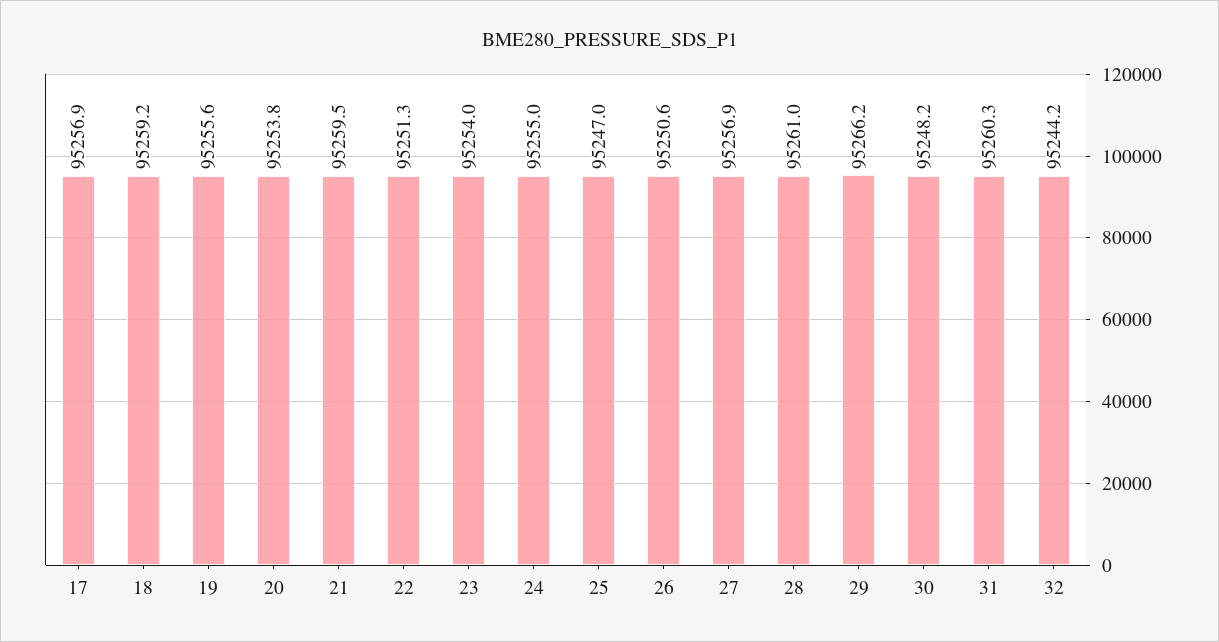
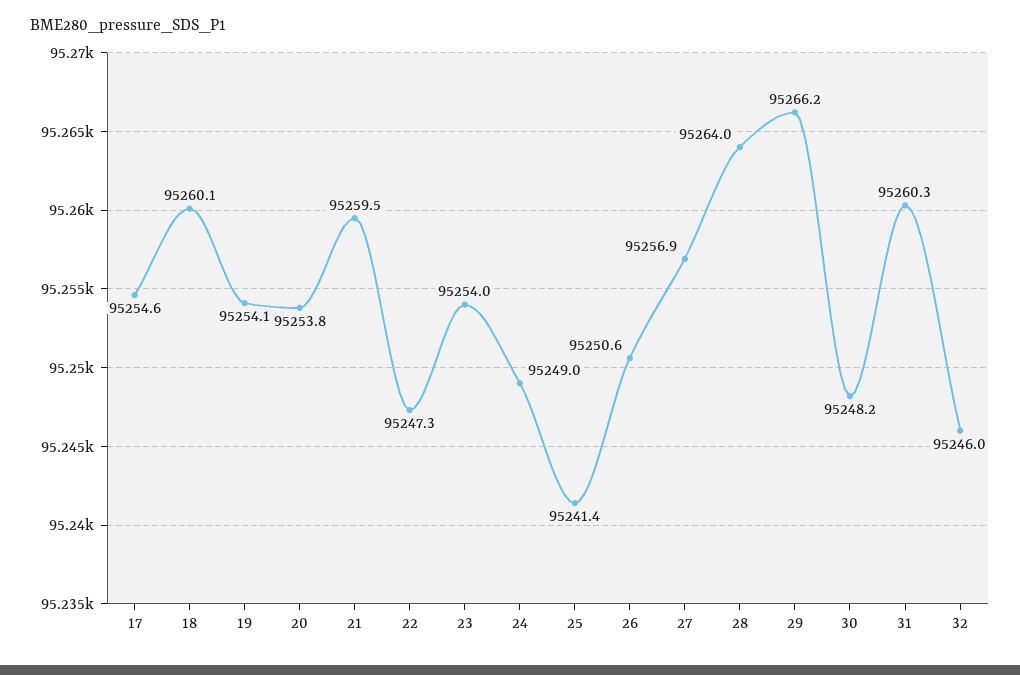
  {
-   "17": 95256.9,
+   "17": 95254.6,
-   "18": 95259.2,
+   "18": 95260.1,
-   "19": 95255.6,
+   "19": 95254.1,
    "20": 95253.8,
    "21": 95259.5,
-   "22": 95251.3,
+   "22": 95247.3,
    "23": 95254,
-   "24": 95255,
+   "24": 95249,
-   "25": 95247,
+   "25": 95241.4,
    "26": 95250.6,
    "27": 95256.9,
-   "28": 95261,
+   "28": 95264,
    "29": 95266.2,
    "30": 95248.2,
    "31": 95260.3,
-   "32": 95244.2
+   "32": 95246
  }

